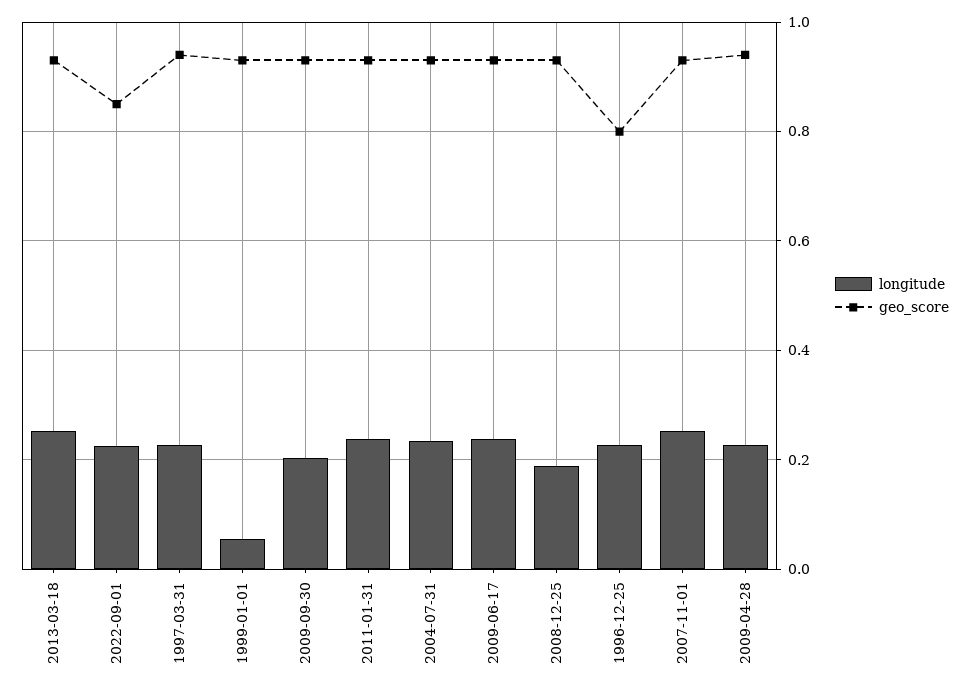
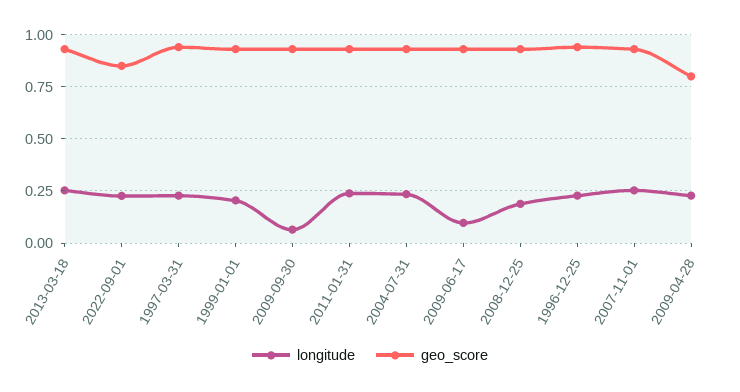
  {
    "longitude": {
      "2013-03-18": 0.26,
      "2022-09-01": 0.22,
      "1997-03-31": 0.22,
-     "1999-01-01": 0.06,
+     "1999-01-01": 0.2,
-     "2009-09-30": 0.2,
+     "2009-09-30": 0.05,
      "2011-01-31": 0.24,
      "2004-07-31": 0.24,
-     "2009-06-17": 0.24,
+     "2009-06-17": 0.1,
      "2008-12-25": 0.18,
      "1996-12-25": 0.22,
      "2007-11-01": 0.26,
      "2009-04-28": 0.22
    },
    "geo_score": {
      "2013-03-18": 0.94,
      "2022-09-01": 0.86,
      "1997-03-31": 0.94,
      "1999-01-01": 0.94,
      "2009-09-30": 0.94,
      "2011-01-31": 0.94,
      "2004-07-31": 0.94,
      "2009-06-17": 0.94,
      "2008-12-25": 0.94,
-     "1996-12-25": 0.8,
+     "1996-12-25": 0.95,
      "2007-11-01": 0.94,
-     "2009-04-28": 0.94
+     "2009-04-28": 0.8
    }
  }

